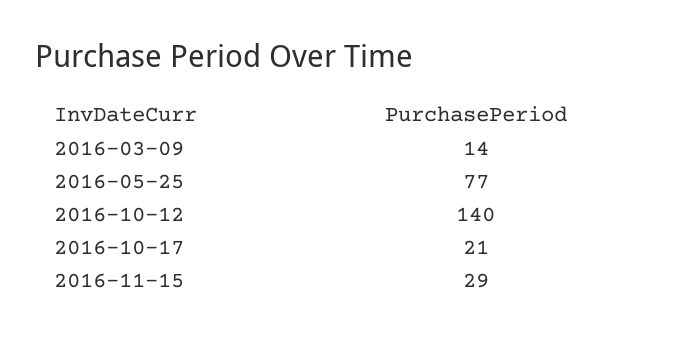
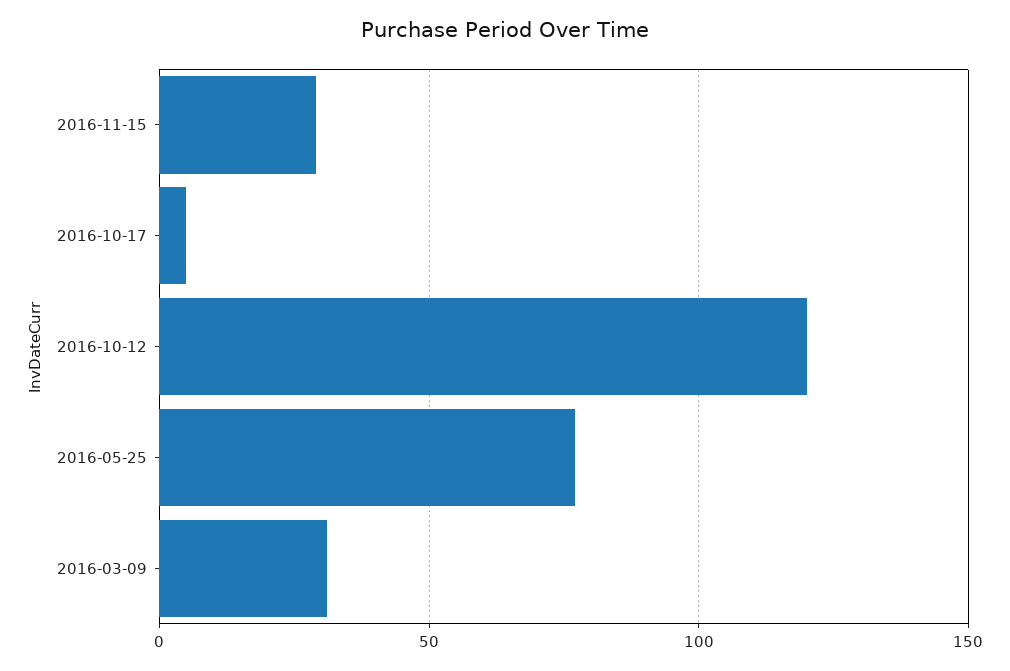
  {
-   "2016-03-09": 14,
+   "2016-03-09": 30,
    "2016-05-25": 77,
-   "2016-10-12": 140,
+   "2016-10-12": 120,
-   "2016-10-17": 21,
+   "2016-10-17": 5,
    "2016-11-15": 29
  }

